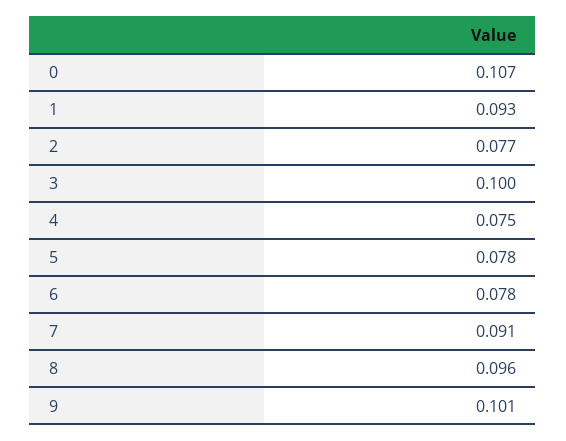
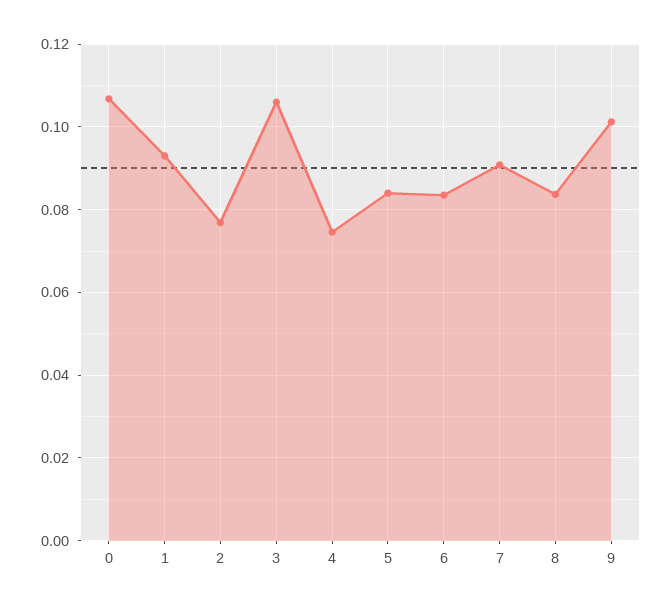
  {
    "0": 0.107,
    "1": 0.093,
    "2": 0.077,
-   "3": 0.1,
+   "3": 0.106,
    "4": 0.075,
-   "5": 0.078,
+   "5": 0.084,
-   "6": 0.078,
+   "6": 0.084,
    "7": 0.091,
-   "8": 0.096,
+   "8": 0.084,
    "9": 0.101
  }

